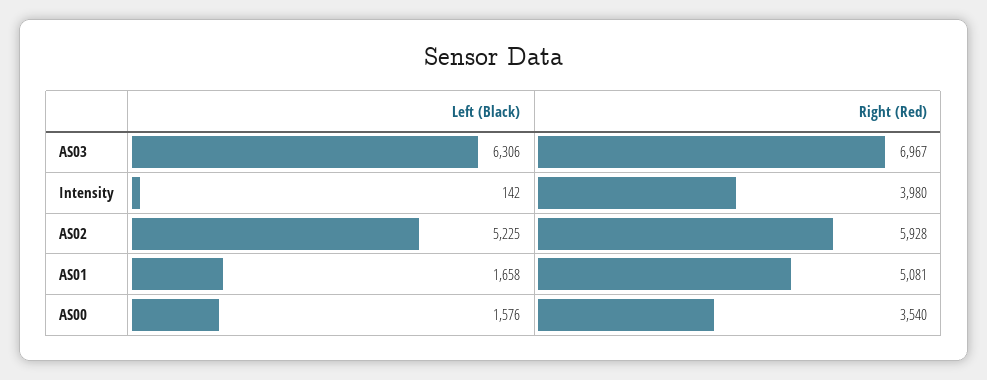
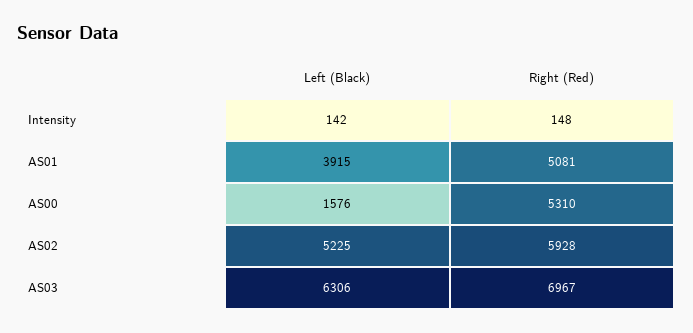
  {
    "Left (Black)": {
      "AS03": 6306,
      "Intensity": 142,
      "AS02": 5225,
-     "AS01": 1658,
+     "AS01": 3915,
      "AS00": 1576
    },
    "Right (Red)": {
      "AS03": 6967,
-     "Intensity": 3980,
+     "Intensity": 148,
      "AS02": 5928,
      "AS01": 5081,
-     "AS00": 3540
+     "AS00": 5310
    }
  }

